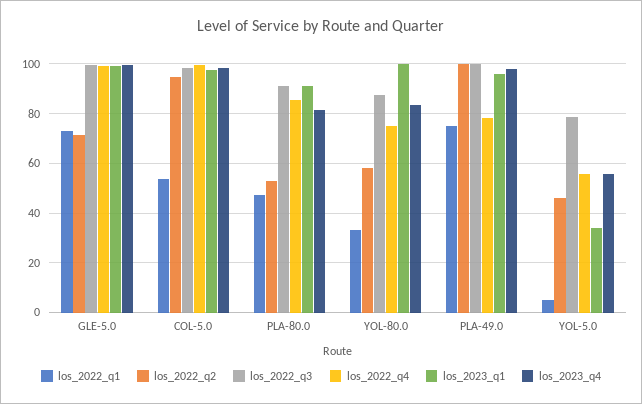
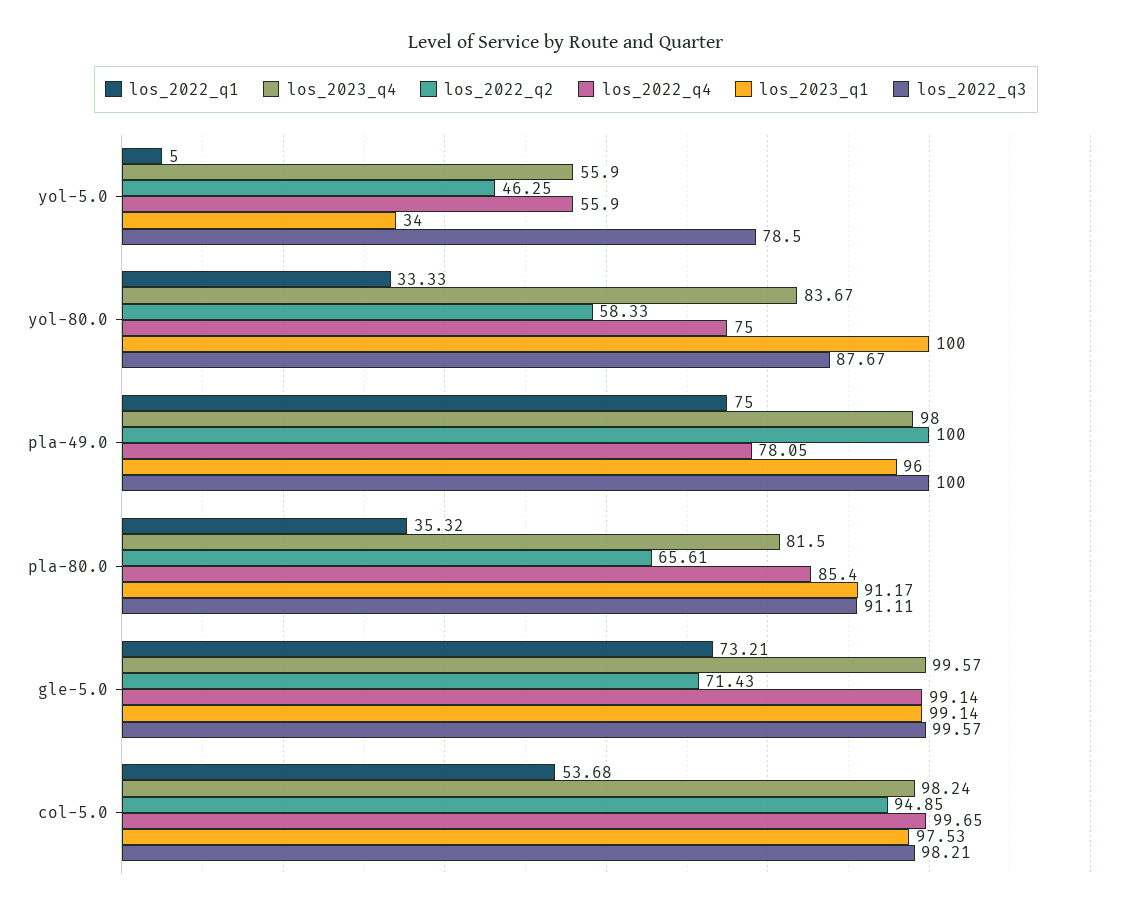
  {
    "los_2022_q1": {
      "GLE-5.0": 73.21,
      "COL-5.0": 53.68,
-     "PLA-80.0": 47.5,
+     "PLA-80.0": 35.32,
      "YOL-80.0": 33.33,
      "PLA-49.0": 75,
      "YOL-5.0": 5
    },
    "los_2022_q2": {
      "GLE-5.0": 71.43,
      "COL-5.0": 94.85,
-     "PLA-80.0": 52.5,
+     "PLA-80.0": 65.61,
      "YOL-80.0": 58.33,
      "PLA-49.0": 100,
      "YOL-5.0": 46.25
    },
    "los_2022_q3": {
      "GLE-5.0": 99.57,
      "COL-5.0": 98.21,
      "PLA-80.0": 91.11,
      "YOL-80.0": 87.67,
      "PLA-49.0": 100,
      "YOL-5.0": 78.5
    },
    "los_2022_q4": {
      "GLE-5.0": 99.14,
      "COL-5.0": 99.65,
      "PLA-80.0": 85.4,
      "YOL-80.0": 75,
      "PLA-49.0": 78.05,
      "YOL-5.0": 55.9
    },
    "los_2023_q1": {
      "GLE-5.0": 99.14,
      "COL-5.0": 97.53,
      "PLA-80.0": 91.17,
      "YOL-80.0": 100,
      "PLA-49.0": 96,
      "YOL-5.0": 34
    },
    "los_2023_q4": {
      "GLE-5.0": 99.57,
      "COL-5.0": 98.24,
      "PLA-80.0": 81.5,
      "YOL-80.0": 83.67,
      "PLA-49.0": 98,
      "YOL-5.0": 55.9
    }
  }

